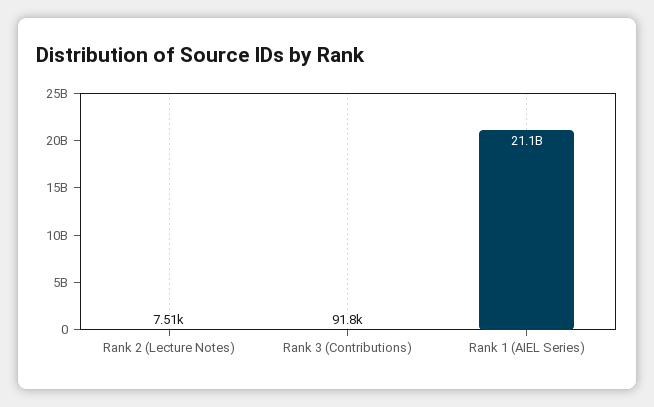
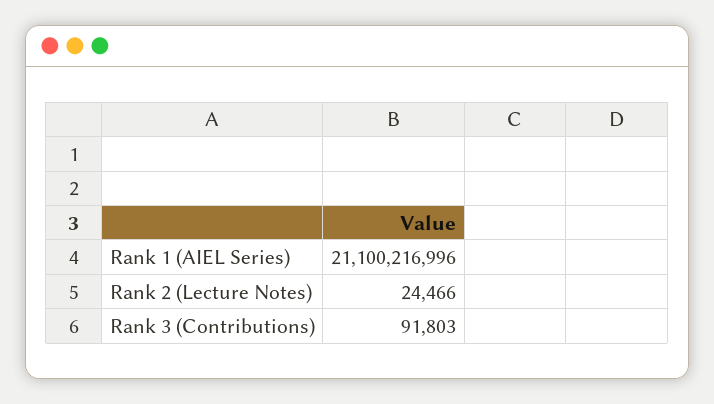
  {
-   "Rank 2 (Lecture Notes)": 7510,
+   "Rank 2 (Lecture Notes)": 24466,
    "Rank 3 (Contributions)": 91803,
    "Rank 1 (AIEL Series)": 21100216996
  }

